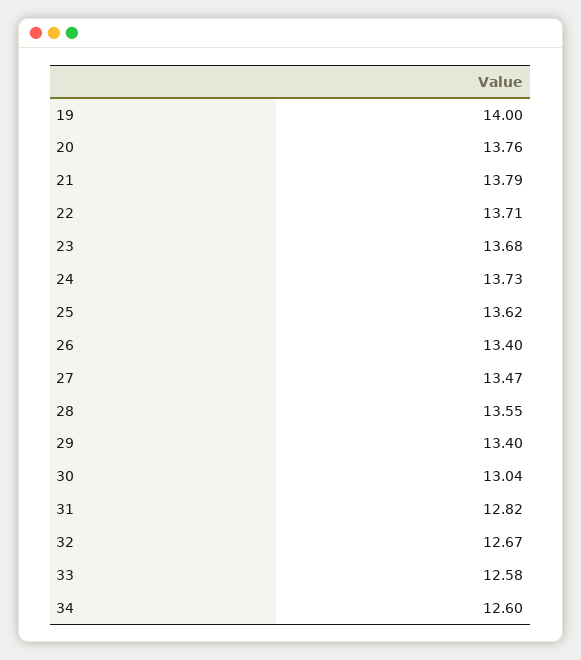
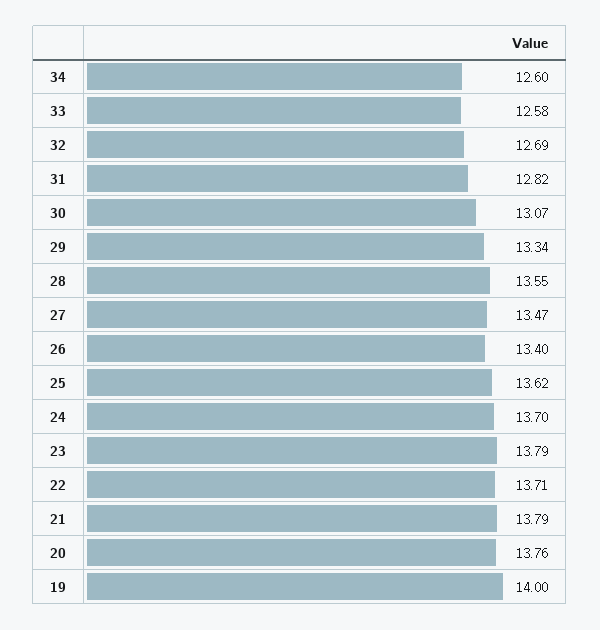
  {
    "19": 14,
    "20": 13.76,
    "21": 13.79,
    "22": 13.71,
-   "23": 13.68,
+   "23": 13.79,
-   "24": 13.73,
+   "24": 13.7,
    "25": 13.62,
    "26": 13.4,
    "27": 13.47,
    "28": 13.55,
-   "29": 13.4,
+   "29": 13.34,
-   "30": 13.04,
+   "30": 13.07,
    "31": 12.82,
-   "32": 12.67,
+   "32": 12.69,
    "33": 12.58,
    "34": 12.6
  }

